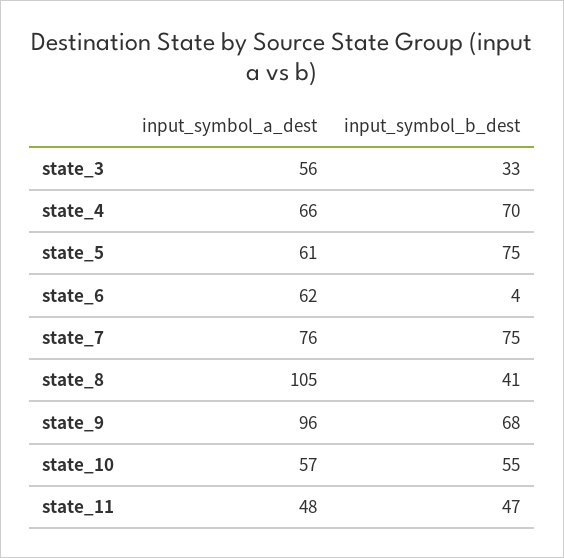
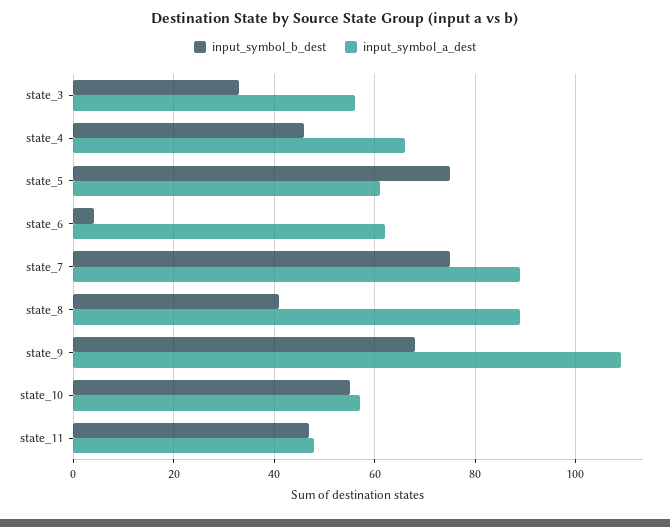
  {
    "input_symbol_a_dest": {
      "state_3": 56,
      "state_4": 66,
      "state_5": 61,
      "state_6": 62,
-     "state_7": 76,
+     "state_7": 90,
-     "state_8": 105,
+     "state_8": 90,
-     "state_9": 96,
+     "state_9": 110,
      "state_10": 57,
      "state_11": 48
    },
    "input_symbol_b_dest": {
      "state_3": 33,
-     "state_4": 70,
+     "state_4": 45,
      "state_5": 75,
      "state_6": 4,
      "state_7": 75,
      "state_8": 41,
      "state_9": 68,
      "state_10": 55,
      "state_11": 47
    }
  }

